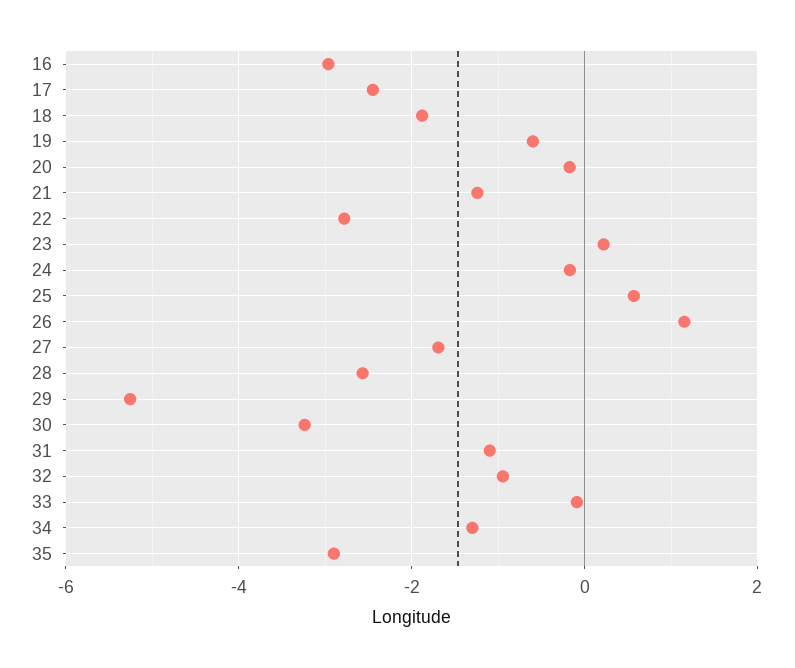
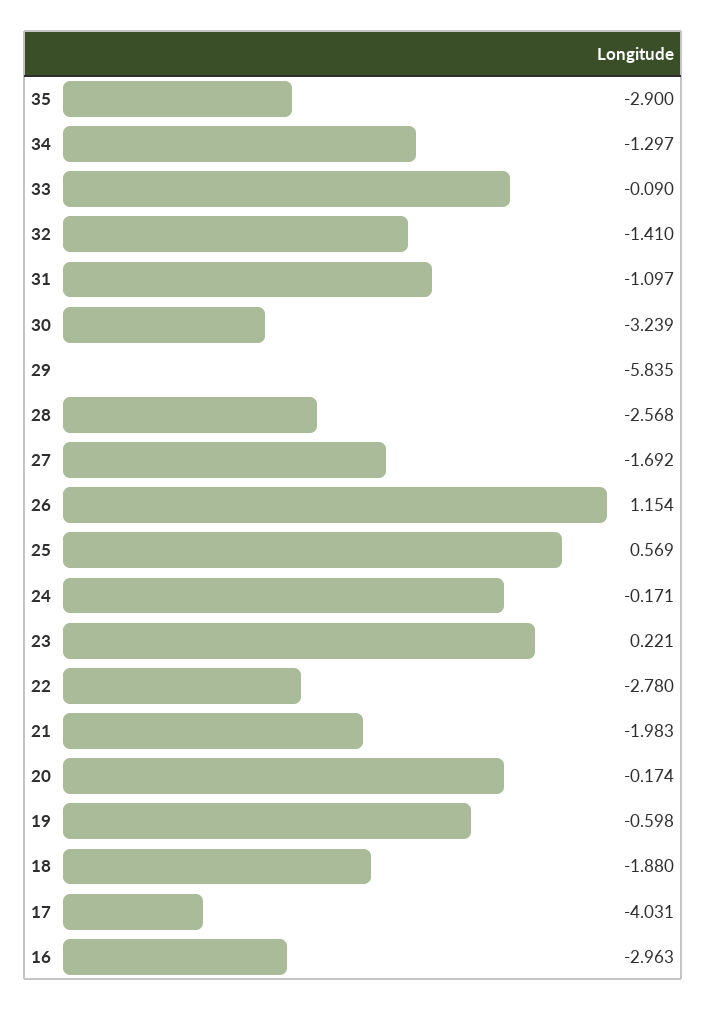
  {
    "16": -2.963,
-   "17": -2.4,
+   "17": -4.031,
    "18": -1.88,
    "19": -0.598,
    "20": -0.174,
-   "21": -1.2,
+   "21": -1.983,
    "22": -2.78,
    "23": 0.221,
    "24": -0.171,
    "25": 0.569,
    "26": 1.154,
    "27": -1.692,
    "28": -2.568,
-   "29": -5.2,
+   "29": -5.835,
    "30": -3.239,
    "31": -1.097,
-   "32": -1,
+   "32": -1.41,
    "33": -0.09,
    "34": -1.297,
    "35": -2.9
  }

